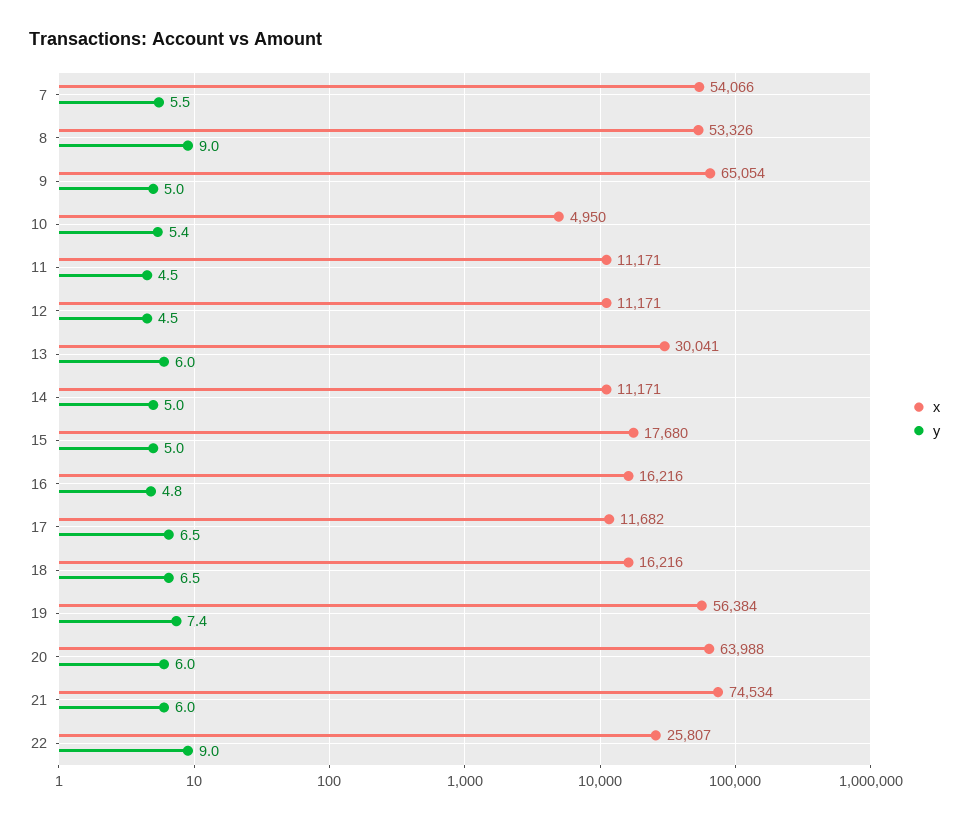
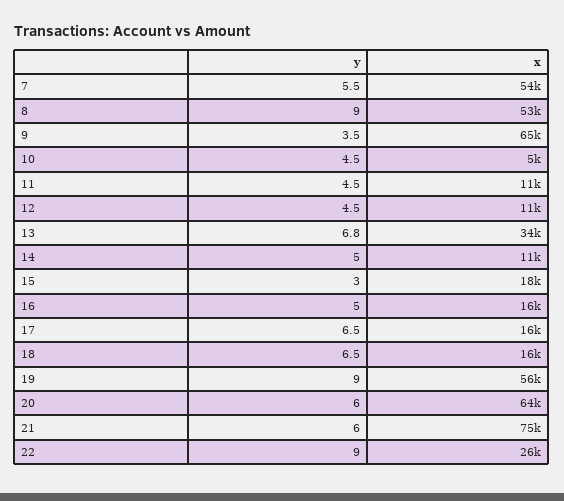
  {
    "x": {
      "7": 54066,
      "8": 53326,
      "9": 65054,
      "10": 4950,
      "11": 11171,
      "12": 11171,
-     "13": 30041,
+     "13": 34000,
      "14": 11171,
      "15": 17680,
      "16": 16216,
-     "17": 11682,
+     "17": 16000,
      "18": 16216,
      "19": 56384,
      "20": 63988,
      "21": 74534,
      "22": 25807
    },
    "y": {
      "7": 5.5,
      "8": 9,
-     "9": 5,
+     "9": 3.5,
-     "10": 5.4,
+     "10": 4.5,
      "11": 4.5,
      "12": 4.5,
-     "13": 6,
+     "13": 6.8,
      "14": 5,
-     "15": 5,
+     "15": 3,
-     "16": 4.8,
+     "16": 5,
      "17": 6.5,
      "18": 6.5,
-     "19": 7.4,
+     "19": 9,
      "20": 6,
      "21": 6,
      "22": 9
    }
  }

